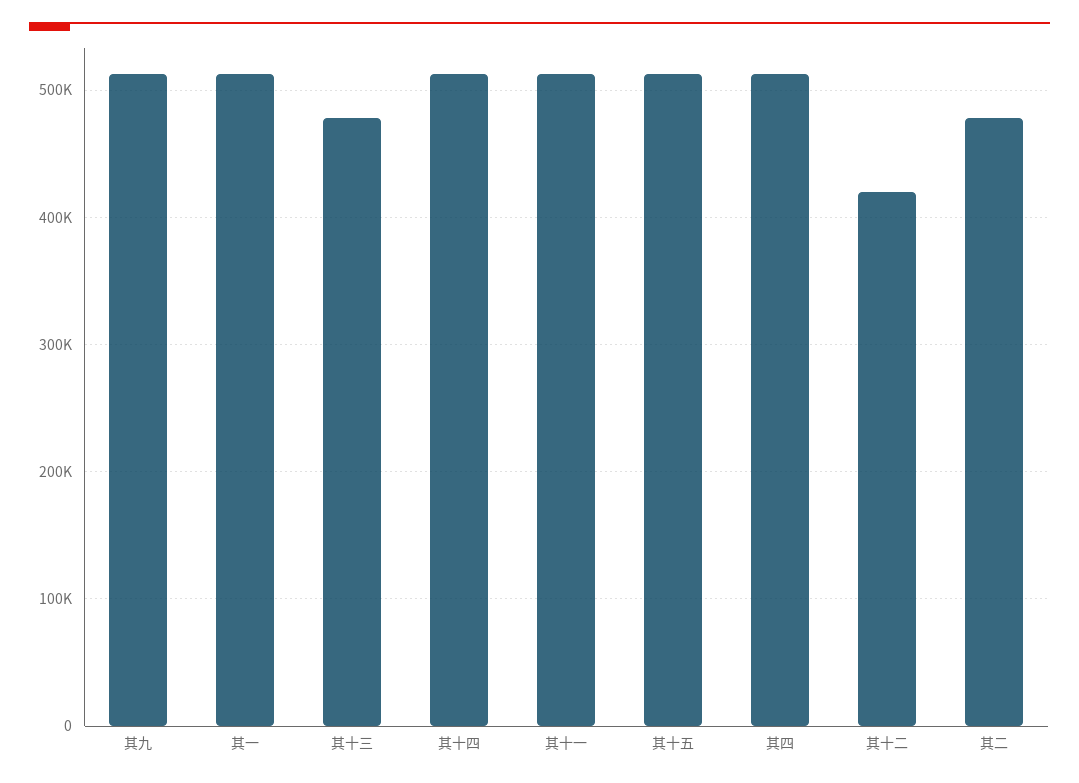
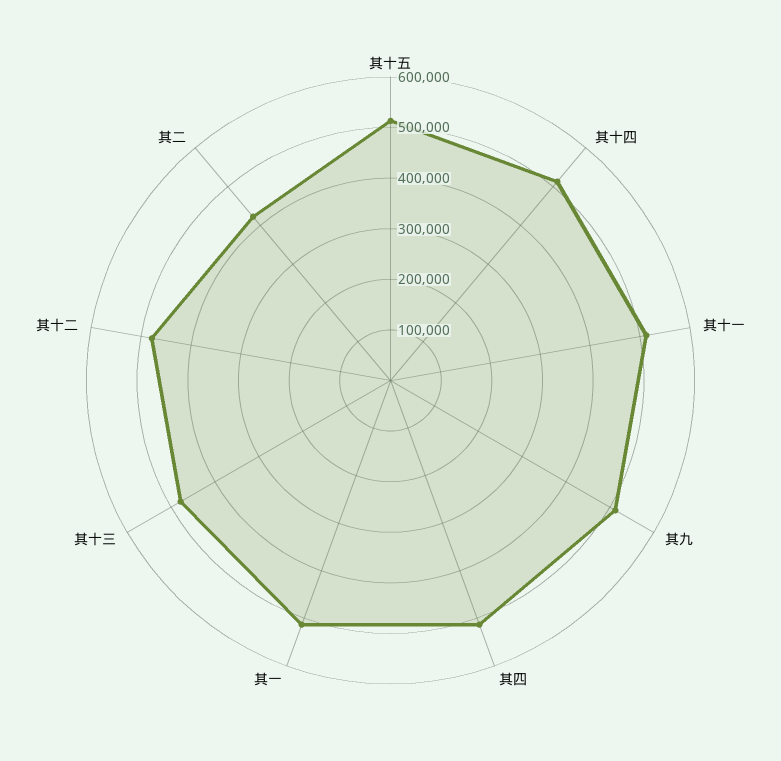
  {
    "其九": 510000,
    "其一": 510000,
    "其十三": 480000,
    "其十四": 510000,
    "其十一": 510000,
    "其十五": 510000,
    "其四": 510000,
-   "其十二": 420000,
+   "其十二": 480000,
-   "其二": 480000
+   "其二": 420000
  }

